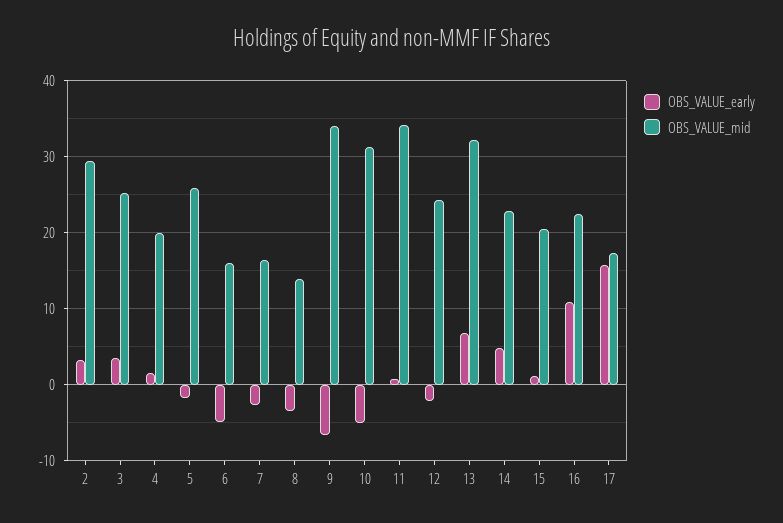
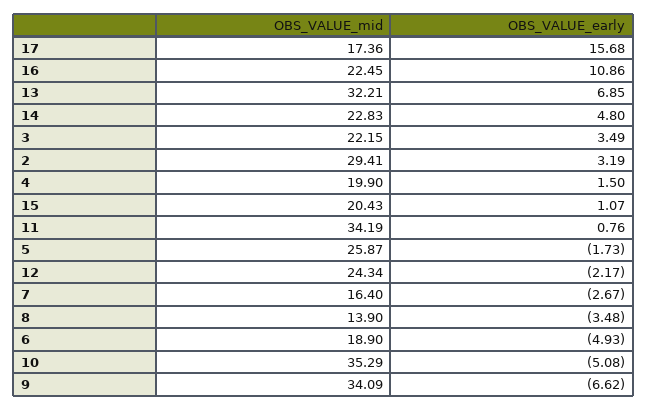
  {
    "OBS_VALUE_early": {
      "2": 3.19,
      "3": 3.49,
      "4": 1.5,
      "5": -1.73,
      "6": -4.93,
      "7": -2.67,
      "8": -3.48,
      "9": -6.62,
      "10": -5.08,
      "11": 0.76,
      "12": -2.17,
      "13": 6.85,
      "14": 4.8,
      "15": 1.07,
      "16": 10.86,
      "17": 15.68
    },
    "OBS_VALUE_mid": {
      "2": 29.41,
-     "3": 25,
+     "3": 22.15,
      "4": 19.9,
      "5": 25.87,
-     "6": 16,
+     "6": 18.9,
      "7": 16.4,
      "8": 13.9,
      "9": 34.09,
-     "10": 31,
+     "10": 35.29,
      "11": 34.19,
      "12": 24.34,
      "13": 32.21,
      "14": 22.83,
      "15": 20.43,
      "16": 22.45,
      "17": 17.36
    }
  }

